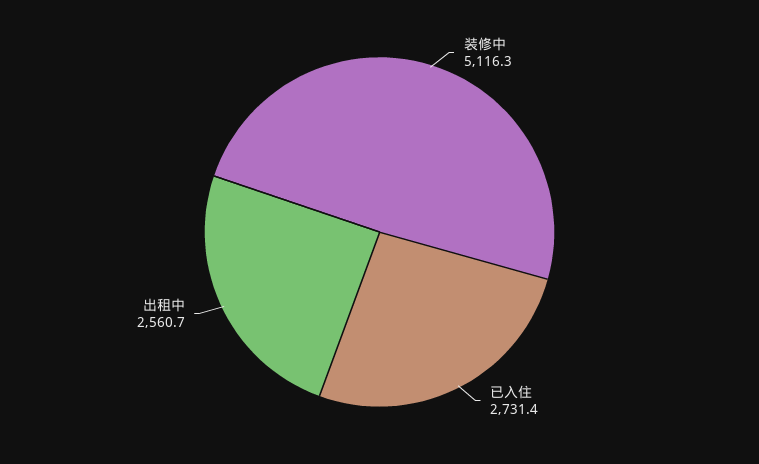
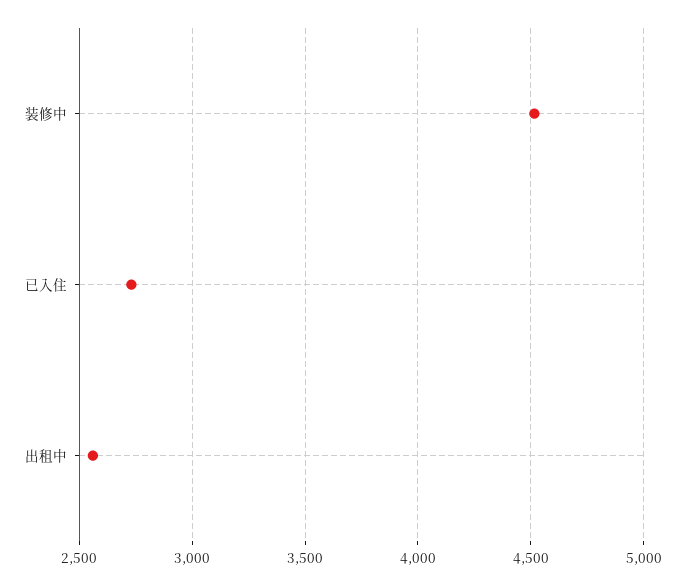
  {
-   "装修中": 5116.3,
+   "装修中": 4500,
    "已入住": 2731.4,
    "出租中": 2560.7
  }

